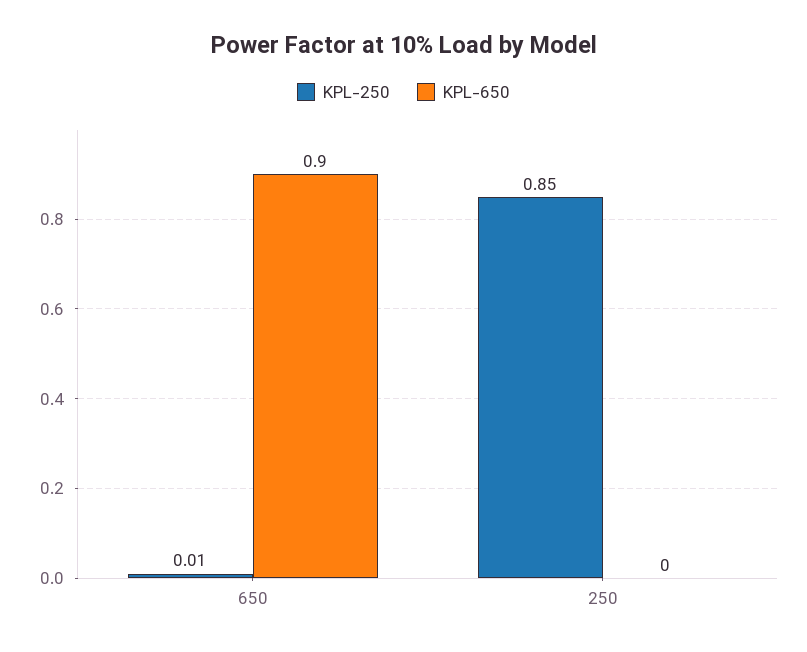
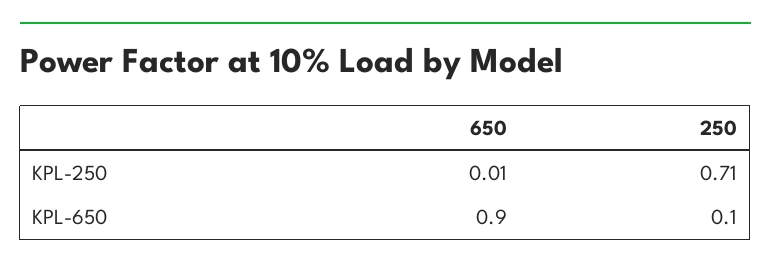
  {
    "KPL-250": {
      "650": 0.01,
-     "250": 0.85
+     "250": 0.71
    },
    "KPL-650": {
      "650": 0.9,
-     "250": 0
+     "250": 0.1
    }
  }

